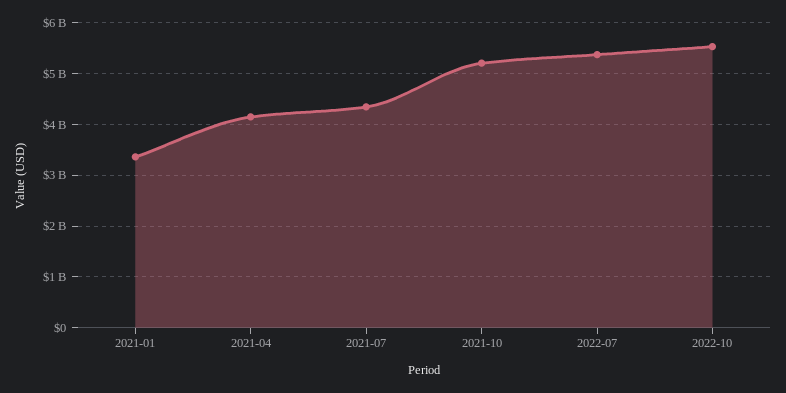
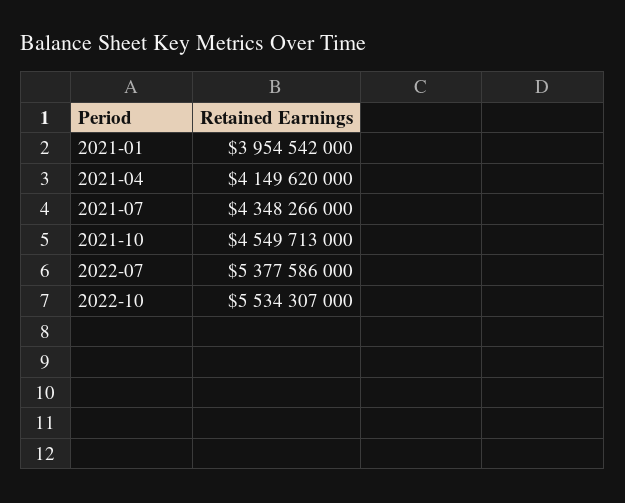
  {
-   "2021-01": 3400000000,
+   "2021-01": 3954542000,
    "2021-04": 4149620000,
    "2021-07": 4348266000,
-   "2021-10": 5200000000,
+   "2021-10": 4549713000,
    "2022-07": 5377586000,
    "2022-10": 5534307000
  }

